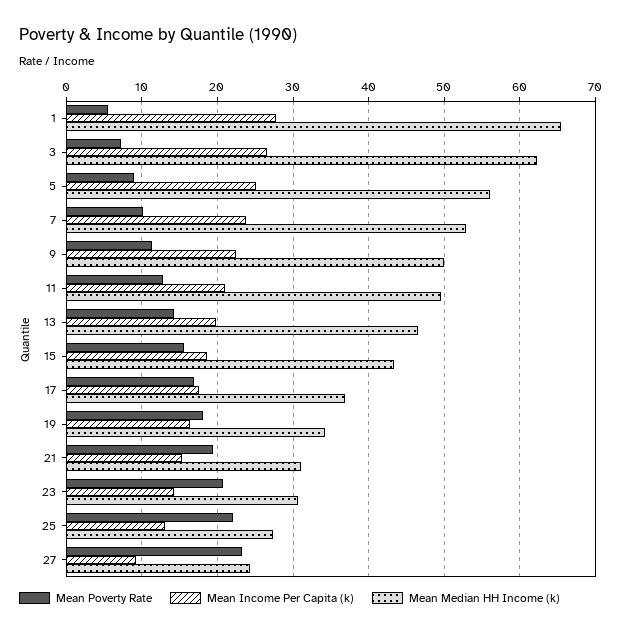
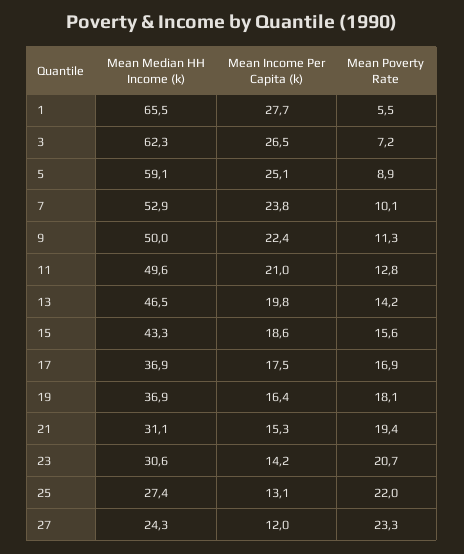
  {
    "Mean Poverty Rate": {
      "1": 5.5,
      "3": 7.2,
      "5": 8.9,
      "7": 10.1,
      "9": 11.3,
      "11": 12.8,
      "13": 14.2,
      "15": 15.6,
      "17": 16.9,
      "19": 18.1,
      "21": 19.4,
      "23": 20.7,
      "25": 22,
      "27": 23.3
    },
    "Mean Income Per Capita (k)": {
      "1": 27.7,
      "3": 26.5,
      "5": 25.1,
      "7": 23.8,
      "9": 22.4,
      "11": 21,
      "13": 19.8,
      "15": 18.6,
      "17": 17.5,
      "19": 16.4,
      "21": 15.3,
      "23": 14.2,
      "25": 13.1,
-     "27": 9
+     "27": 12
    },
    "Mean Median HH Income (k)": {
      "1": 65.5,
      "3": 62.3,
-     "5": 56,
+     "5": 59.1,
      "7": 52.9,
      "9": 50,
      "11": 49.6,
      "13": 46.5,
      "15": 43.3,
      "17": 36.9,
-     "19": 34,
+     "19": 36.9,
      "21": 31.1,
      "23": 30.6,
      "25": 27.4,
      "27": 24.3
    }
  }

